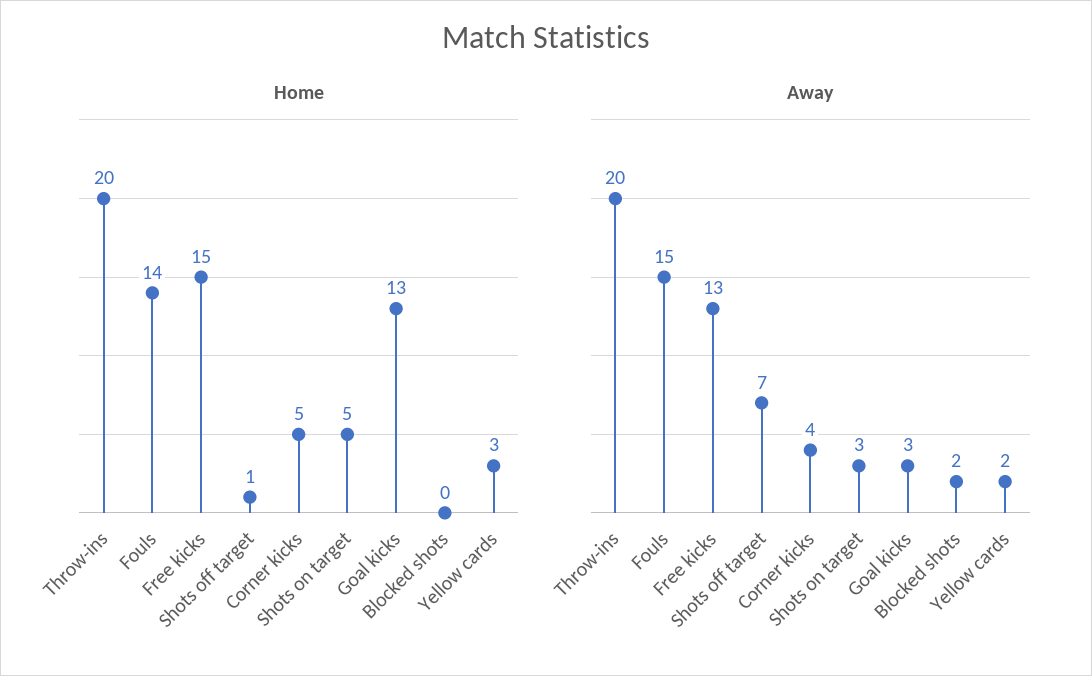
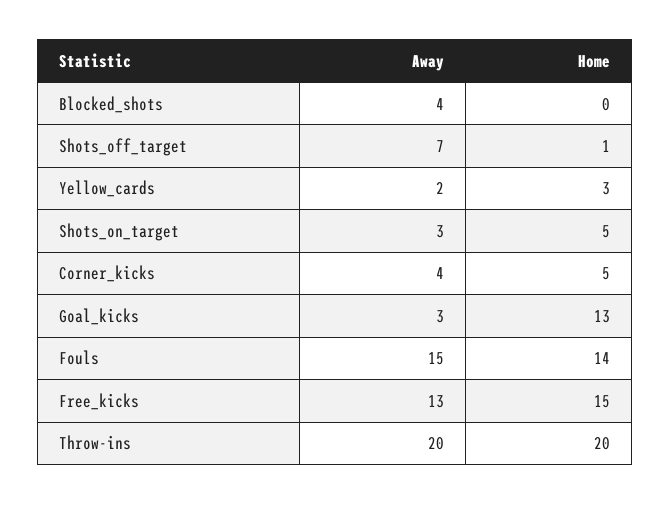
  {
    "Home": {
      "Throw-ins": 20,
      "Fouls": 14,
      "Free kicks": 15,
      "Shots off target": 1,
      "Corner kicks": 5,
      "Shots on target": 5,
      "Goal kicks": 13,
      "Blocked shots": 0,
      "Yellow cards": 3
    },
    "Away": {
      "Throw-ins": 20,
      "Fouls": 15,
      "Free kicks": 13,
      "Shots off target": 7,
      "Corner kicks": 4,
      "Shots on target": 3,
      "Goal kicks": 3,
-     "Blocked shots": 2,
+     "Blocked shots": 4,
      "Yellow cards": 2
    }
  }

